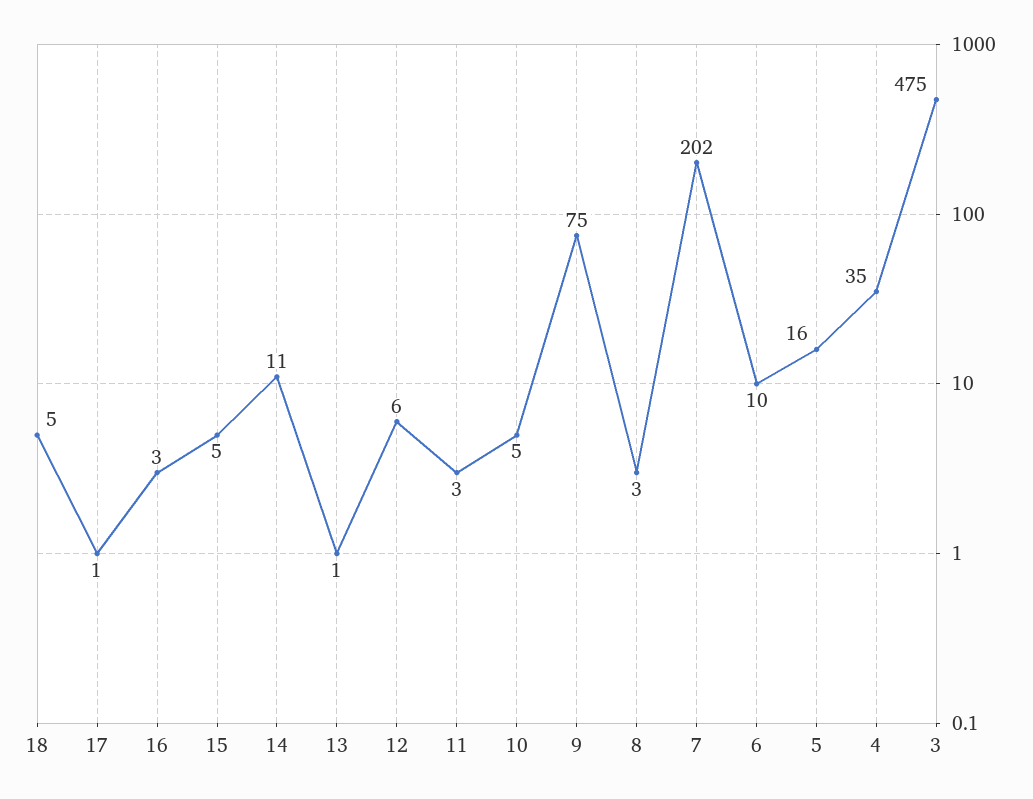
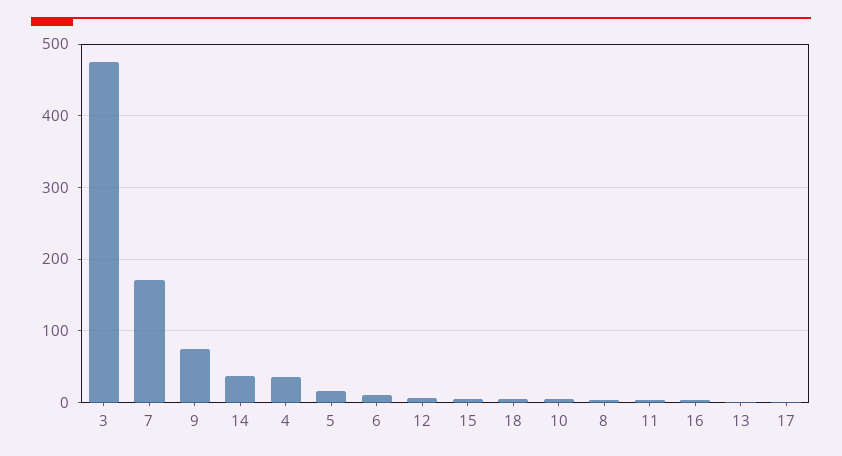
  {
    "18": 5,
    "17": 1,
    "16": 3,
    "15": 5,
-   "14": 11,
+   "14": 40,
    "13": 1,
    "12": 6,
    "11": 3,
    "10": 5,
    "9": 75,
    "8": 3,
-   "7": 202,
+   "7": 170,
    "6": 10,
    "5": 16,
    "4": 35,
    "3": 475
  }

